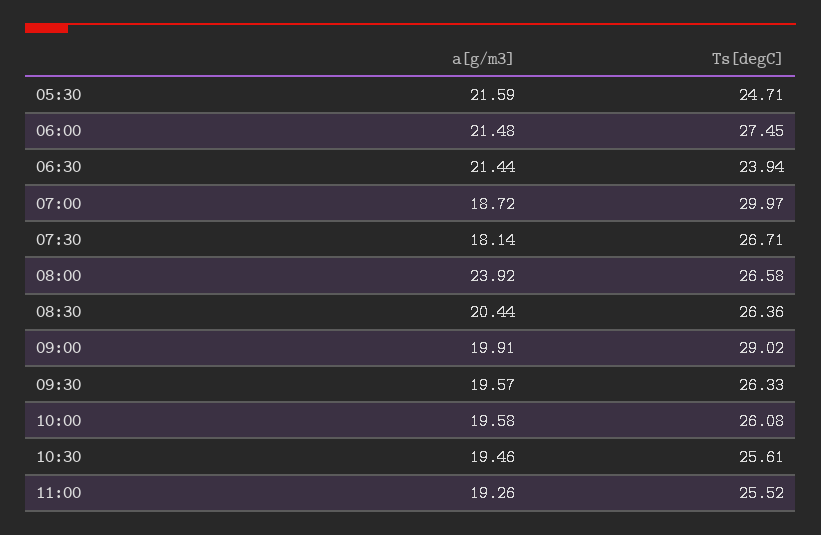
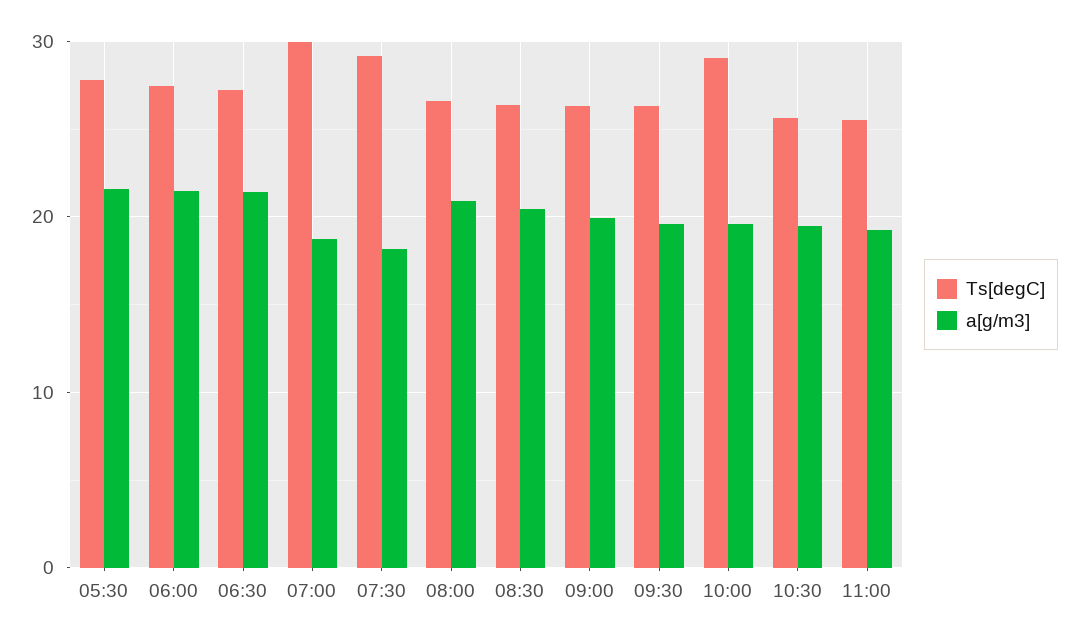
  {
    "a[g/m3]": {
      "05:30": 21.59,
      "06:00": 21.48,
      "06:30": 21.44,
      "07:00": 18.72,
      "07:30": 18.14,
-     "08:00": 23.92,
+     "08:00": 21,
      "08:30": 20.44,
      "09:00": 19.91,
      "09:30": 19.57,
      "10:00": 19.58,
      "10:30": 19.46,
      "11:00": 19.26
    },
    "Ts[degC]": {
-     "05:30": 24.71,
+     "05:30": 28,
      "06:00": 27.45,
-     "06:30": 23.94,
+     "06:30": 27,
      "07:00": 29.97,
-     "07:30": 26.71,
+     "07:30": 29,
      "08:00": 26.58,
      "08:30": 26.36,
-     "09:00": 29.02,
+     "09:00": 26,
      "09:30": 26.33,
-     "10:00": 26.08,
+     "10:00": 29,
      "10:30": 25.61,
      "11:00": 25.52
    }
  }

